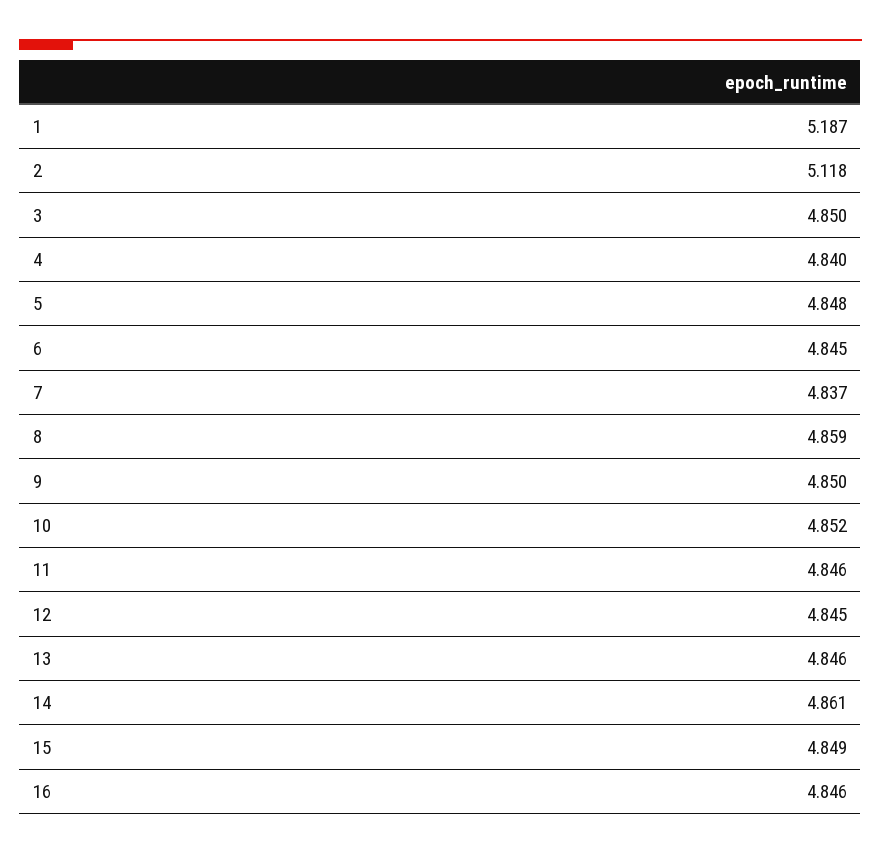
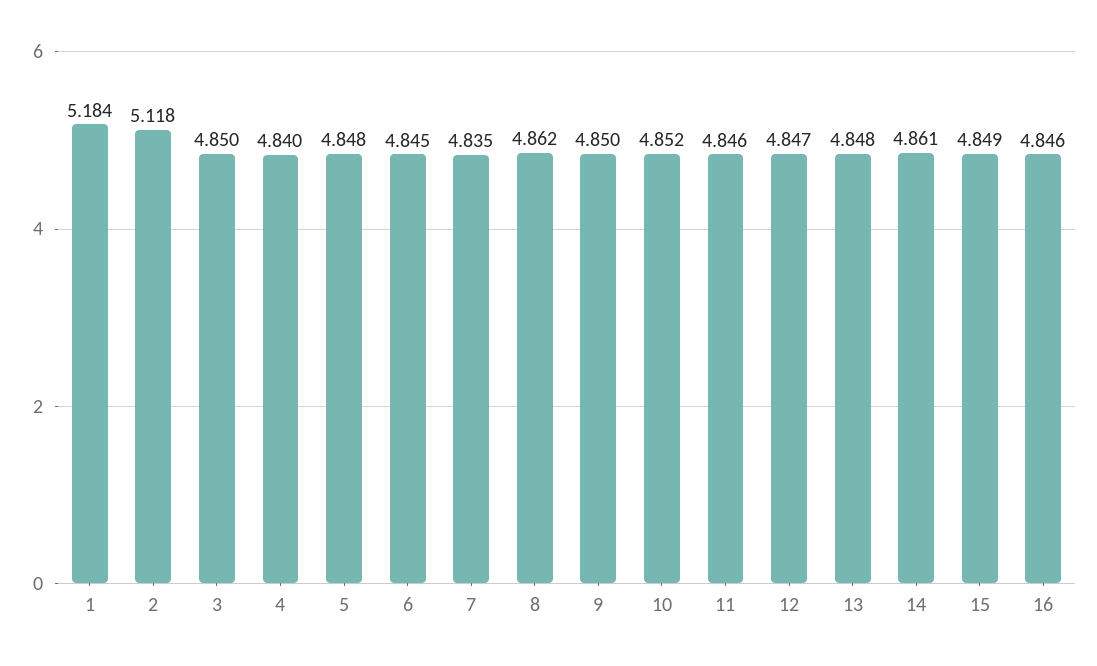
  {
-   "1": 5.187,
+   "1": 5.184,
    "2": 5.118,
    "3": 4.85,
    "4": 4.84,
    "5": 4.848,
    "6": 4.845,
-   "7": 4.837,
+   "7": 4.835,
-   "8": 4.859,
+   "8": 4.862,
    "9": 4.85,
    "10": 4.852,
    "11": 4.846,
-   "12": 4.845,
+   "12": 4.847,
-   "13": 4.846,
+   "13": 4.848,
    "14": 4.861,
    "15": 4.849,
    "16": 4.846
  }

